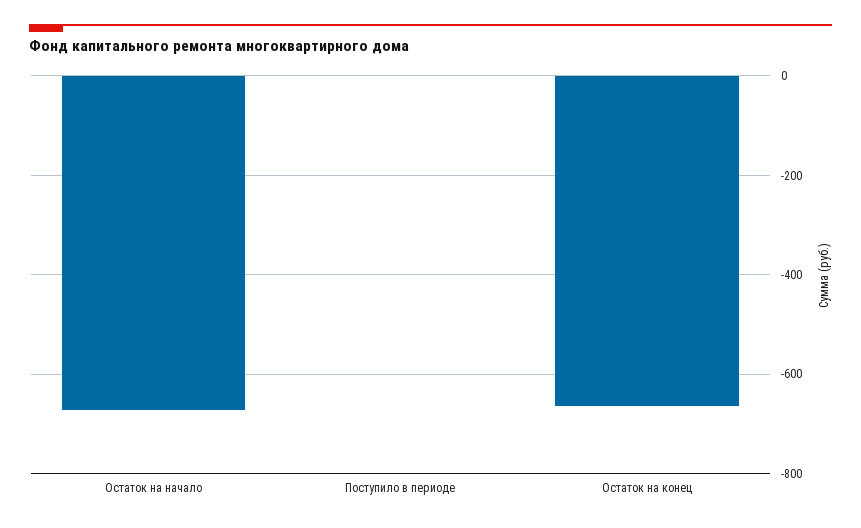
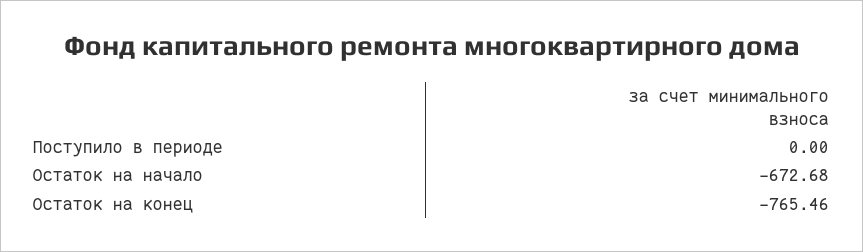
  {
    "Остаток на начало": -672.68,
    "Поступило в периоде": 0,
-   "Остаток на конец": -660
+   "Остаток на конец": -765.46
  }

